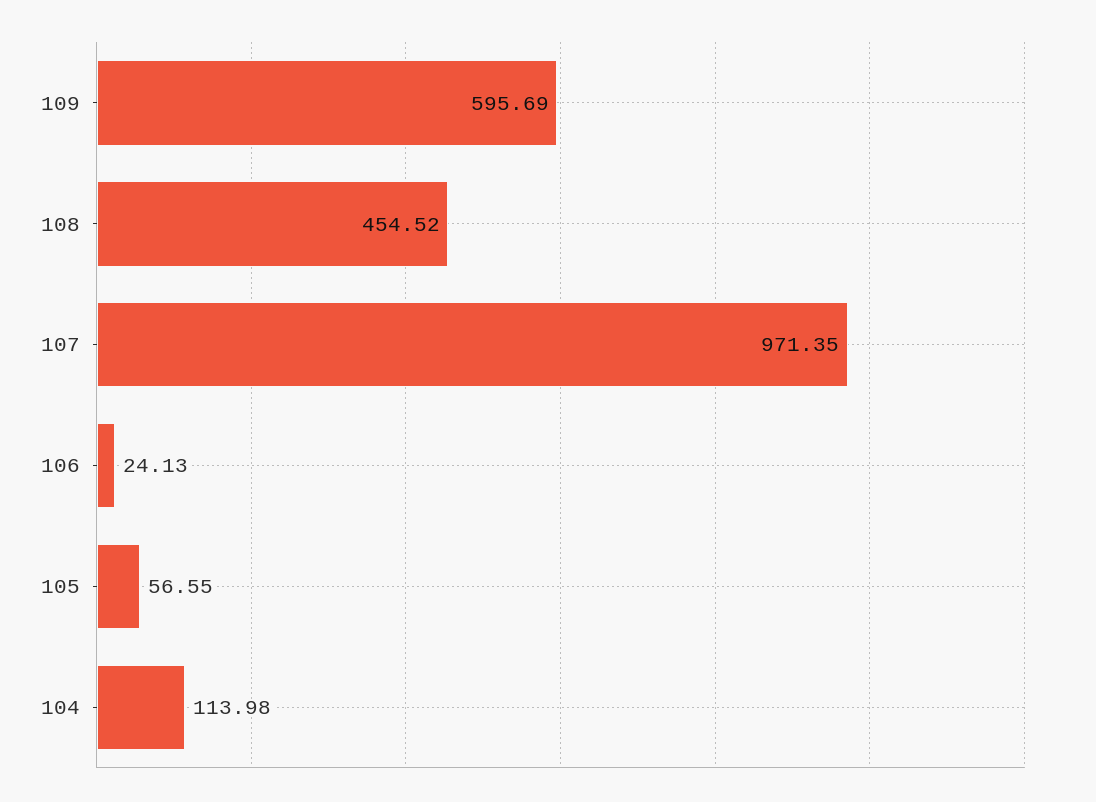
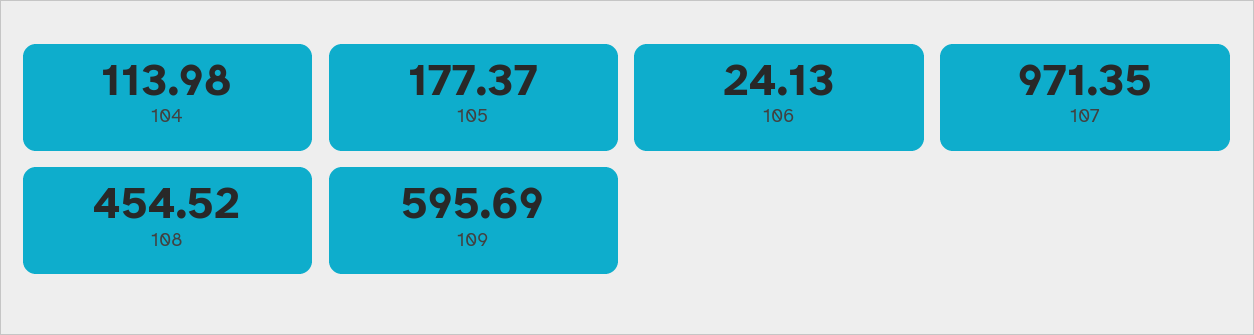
  {
    "109": 595.69,
    "108": 454.52,
    "107": 971.35,
    "106": 24.13,
-   "105": 56.55,
+   "105": 177.37,
    "104": 113.98
  }

